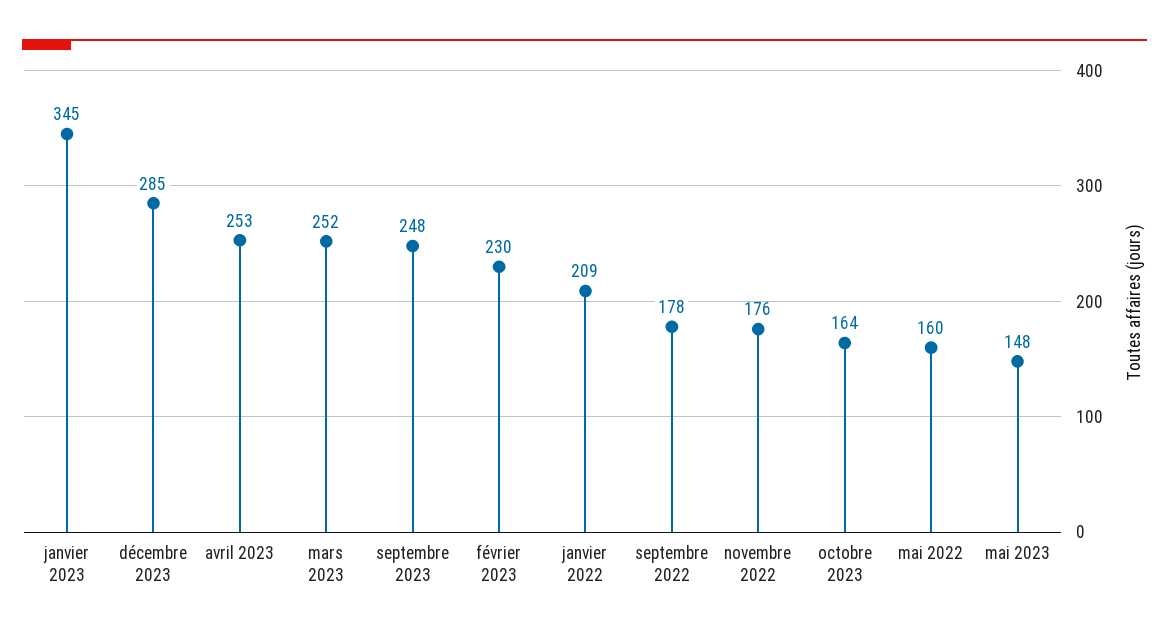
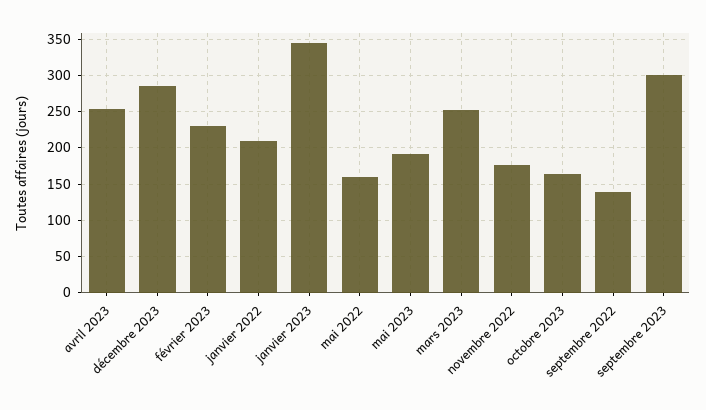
  {
    "janvier 2023": 345,
    "décembre 2023": 285,
    "avril 2023": 253,
    "mars 2023": 252,
-   "septembre 2023": 248,
+   "septembre 2023": 300,
    "février 2023": 230,
    "janvier 2022": 209,
-   "septembre 2022": 178,
+   "septembre 2022": 140,
    "novembre 2022": 176,
    "octobre 2023": 164,
    "mai 2022": 160,
-   "mai 2023": 148
+   "mai 2023": 190
  }

